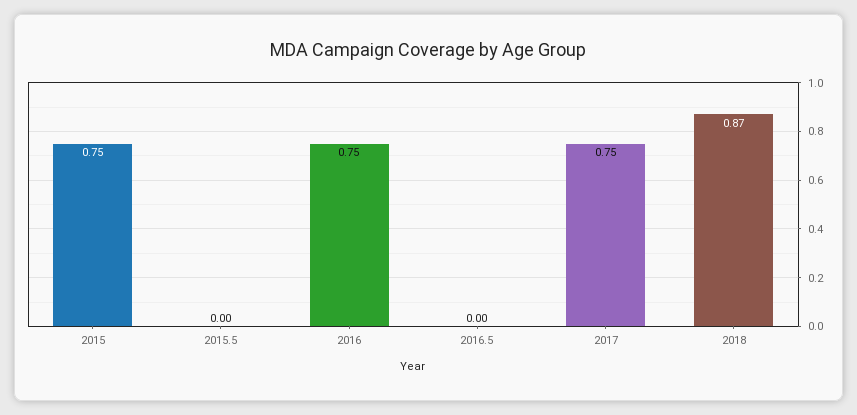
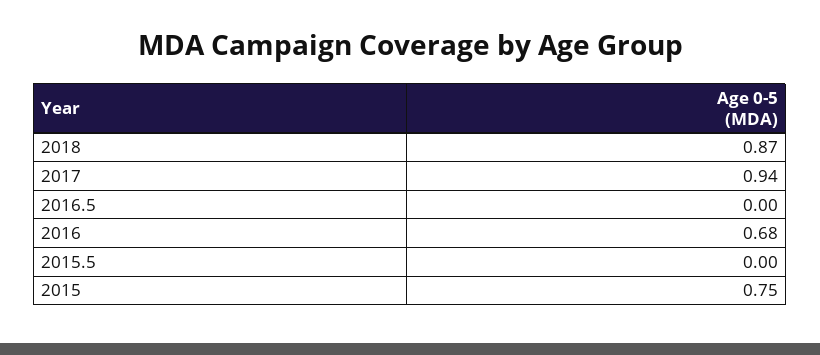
  {
    "2015": 0.75,
    "2015.5": 0,
-   "2016": 0.75,
+   "2016": 0.68,
    "2016.5": 0,
-   "2017": 0.75,
+   "2017": 0.94,
    "2018": 0.87
  }

